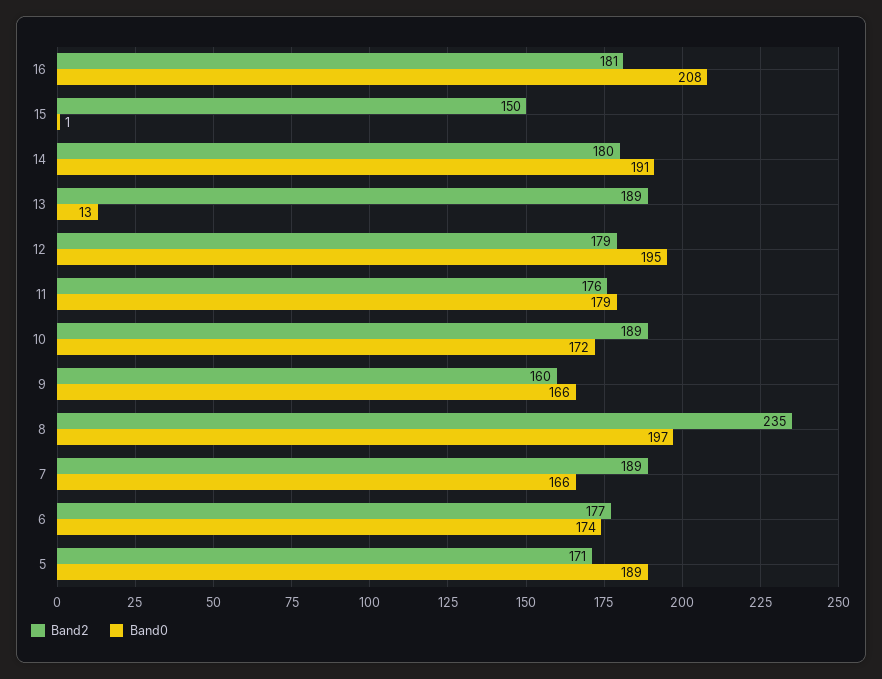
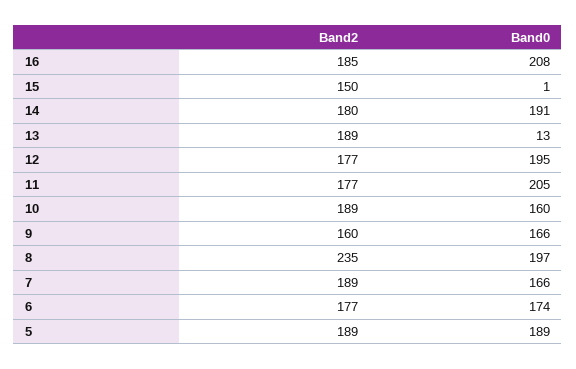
  {
    "Band2": {
-     "16": 181,
+     "16": 185,
      "15": 150,
      "14": 180,
      "13": 189,
-     "12": 179,
+     "12": 177,
-     "11": 176,
+     "11": 177,
      "10": 189,
      "9": 160,
      "8": 235,
      "7": 189,
      "6": 177,
-     "5": 171
+     "5": 189
    },
    "Band0": {
      "16": 208,
      "15": 1,
      "14": 191,
      "13": 13,
      "12": 195,
-     "11": 179,
+     "11": 205,
-     "10": 172,
+     "10": 160,
      "9": 166,
      "8": 197,
      "7": 166,
      "6": 174,
      "5": 189
    }
  }

